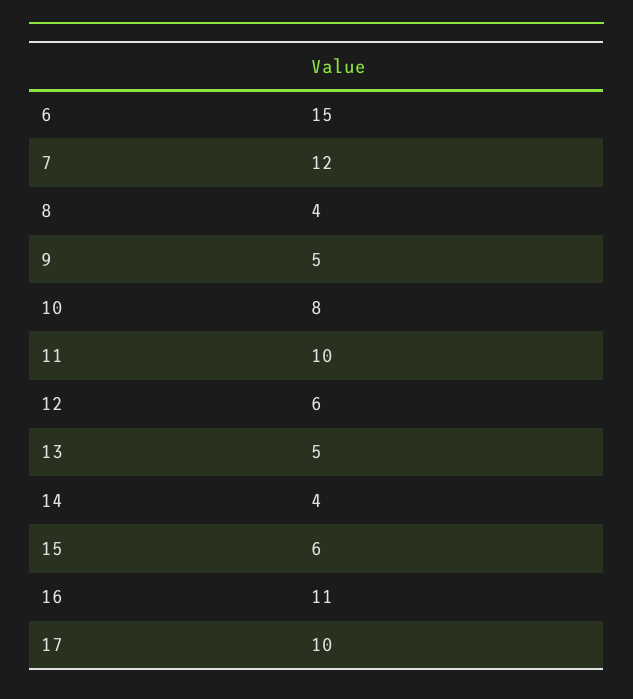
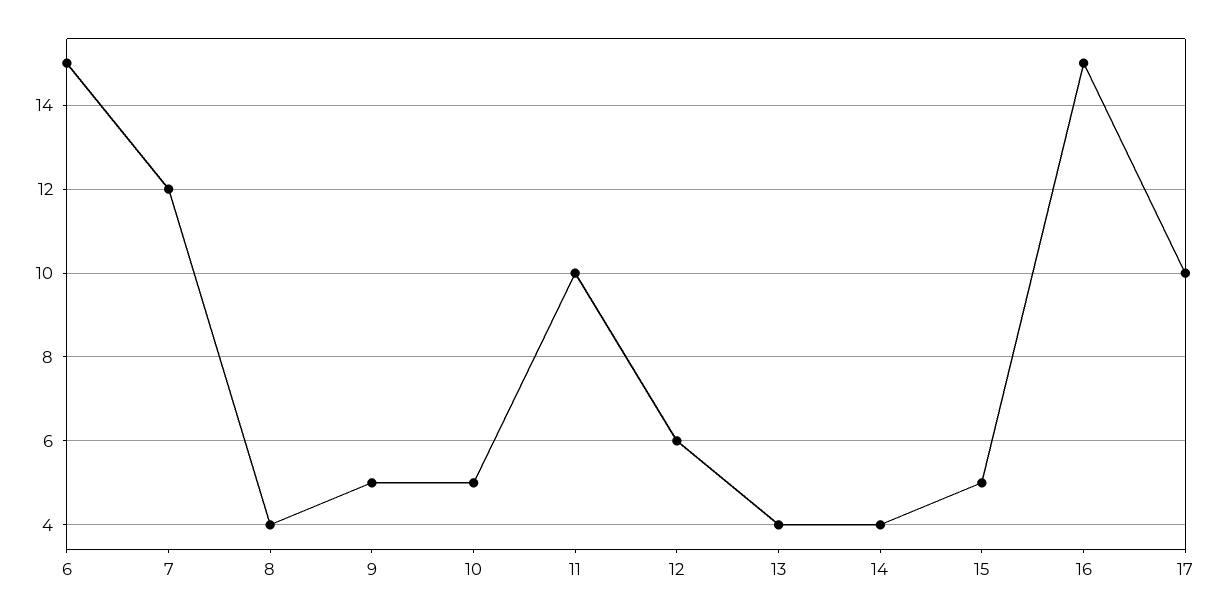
  {
    "6": 15,
    "7": 12,
    "8": 4,
    "9": 5,
-   "10": 8,
+   "10": 5,
    "11": 10,
    "12": 6,
-   "13": 5,
+   "13": 4,
    "14": 4,
-   "15": 6,
+   "15": 5,
-   "16": 11,
+   "16": 15,
    "17": 10
  }

